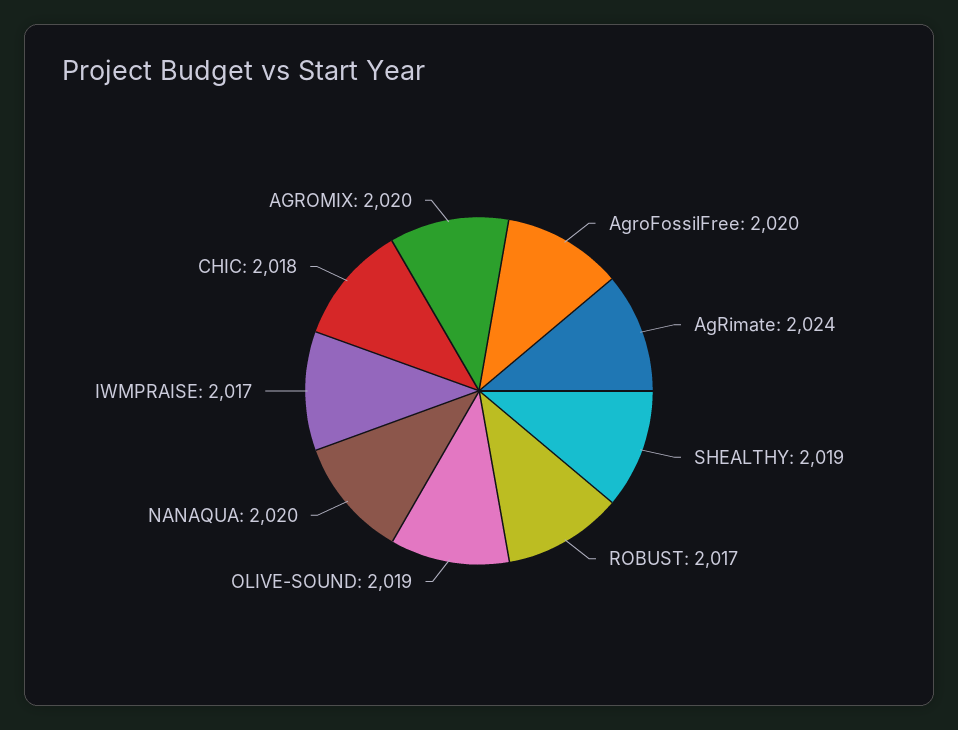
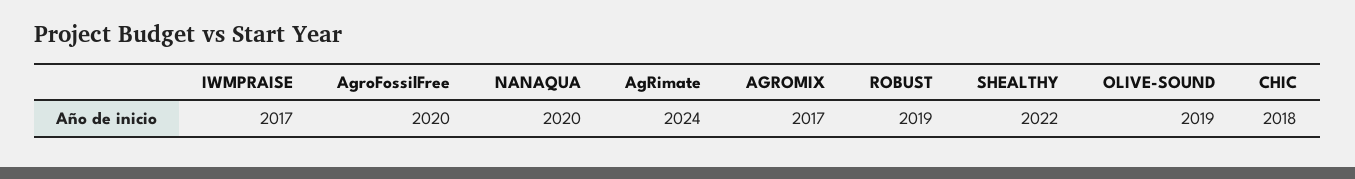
  {
    "AgroFossilFree": 2020,
    "AgRimate": 2024,
-   "SHEALTHY": 2019,
+   "SHEALTHY": 2022,
-   "ROBUST": 2017,
+   "ROBUST": 2019,
    "OLIVE-SOUND": 2019,
    "NANAQUA": 2020,
    "IWMPRAISE": 2017,
    "CHIC": 2018,
-   "AGROMIX": 2020
+   "AGROMIX": 2017
  }

